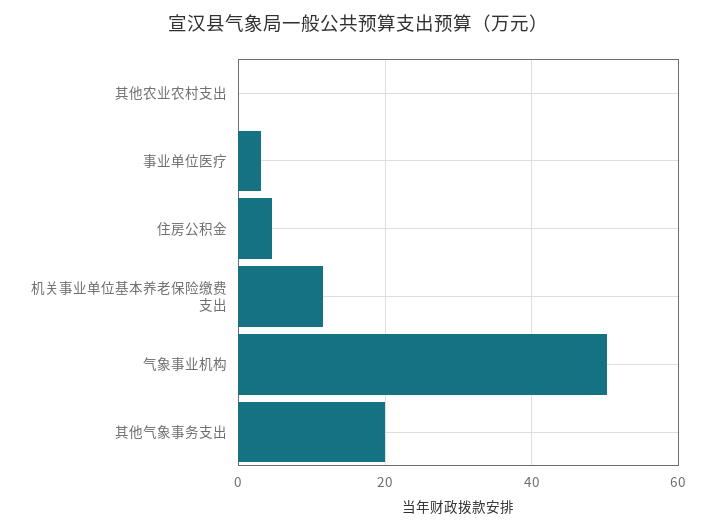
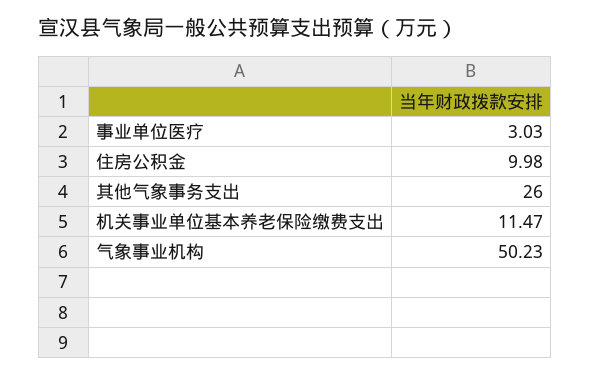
  {
-   "其他农业农村支出": 0,
    "事业单位医疗": 3.03,
-   "住房公积金": 4,
+   "住房公积金": 9.98,
    "机关事业单位基本养老保险缴费支出": 11.47,
    "气象事业机构": 50.23,
-   "其他气象事务支出": 20
+   "其他气象事务支出": 26
  }

